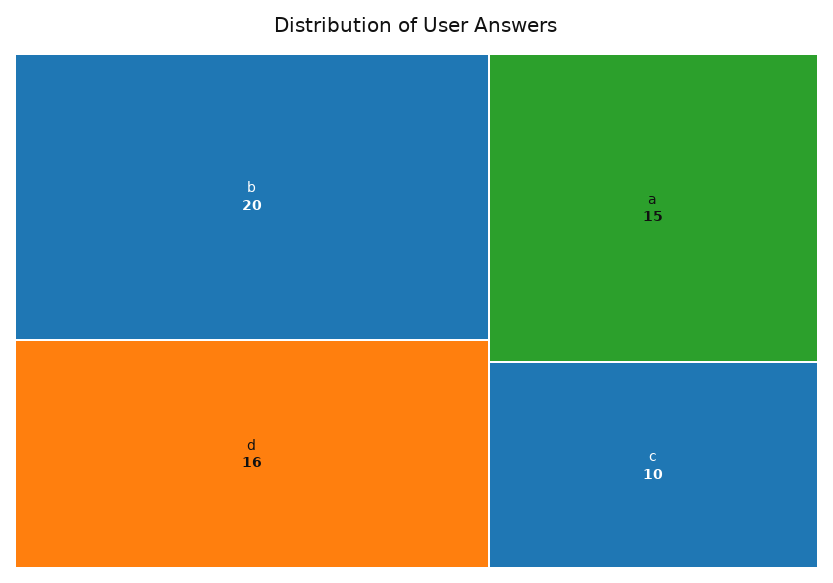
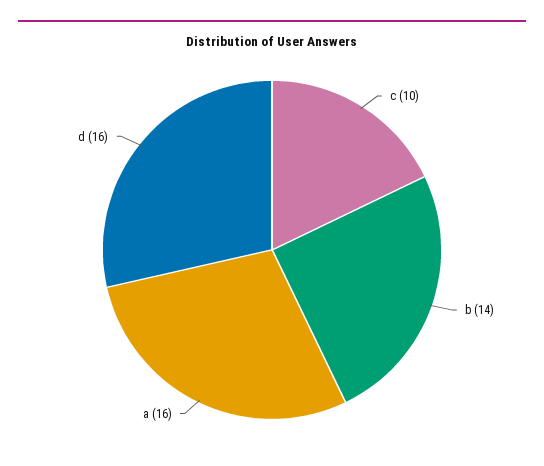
  {
-   "b": 20,
+   "b": 14,
    "d": 16,
-   "a": 15,
+   "a": 16,
    "c": 10
  }

